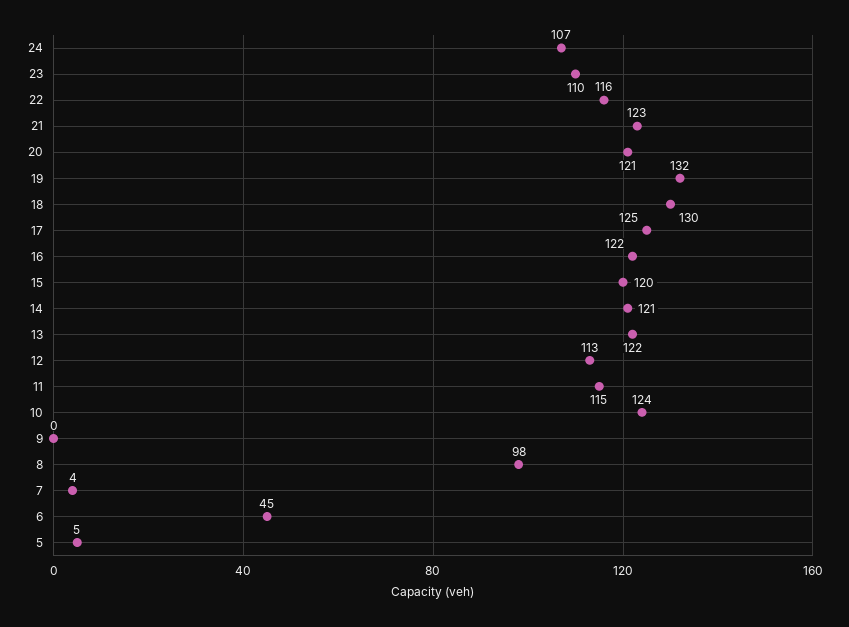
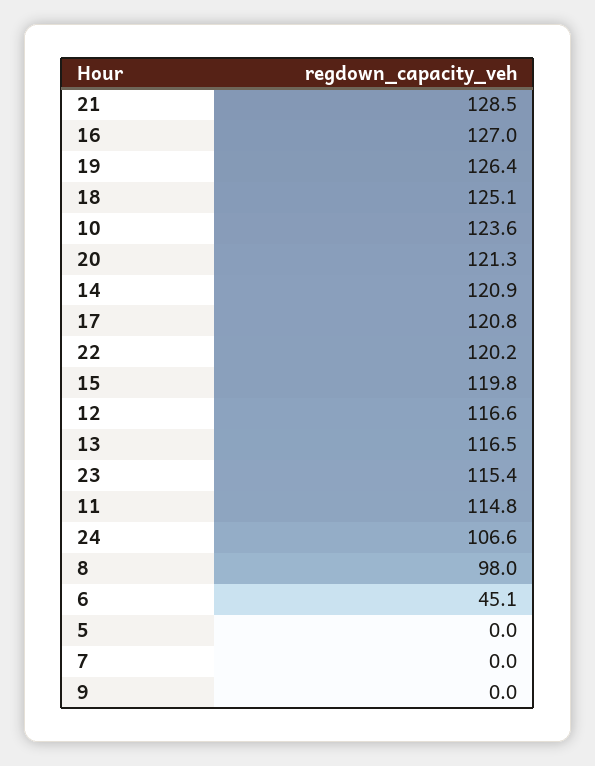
  {
    "24": 106.6,
-   "23": 110,
+   "23": 115.4,
-   "22": 116,
+   "22": 120.2,
-   "21": 123,
+   "21": 128.5,
    "20": 121.3,
-   "19": 132,
+   "19": 126.4,
-   "18": 130,
+   "18": 125.1,
-   "17": 125,
+   "17": 120.8,
-   "16": 122,
+   "16": 127,
    "15": 119.8,
    "14": 120.9,
-   "13": 122,
+   "13": 116.5,
-   "12": 113,
+   "12": 116.6,
    "11": 114.8,
    "10": 123.6,
    "9": 0,
    "8": 98,
-   "7": 4,
+   "7": 0,
    "6": 45.1,
-   "5": 5
+   "5": 0
  }

